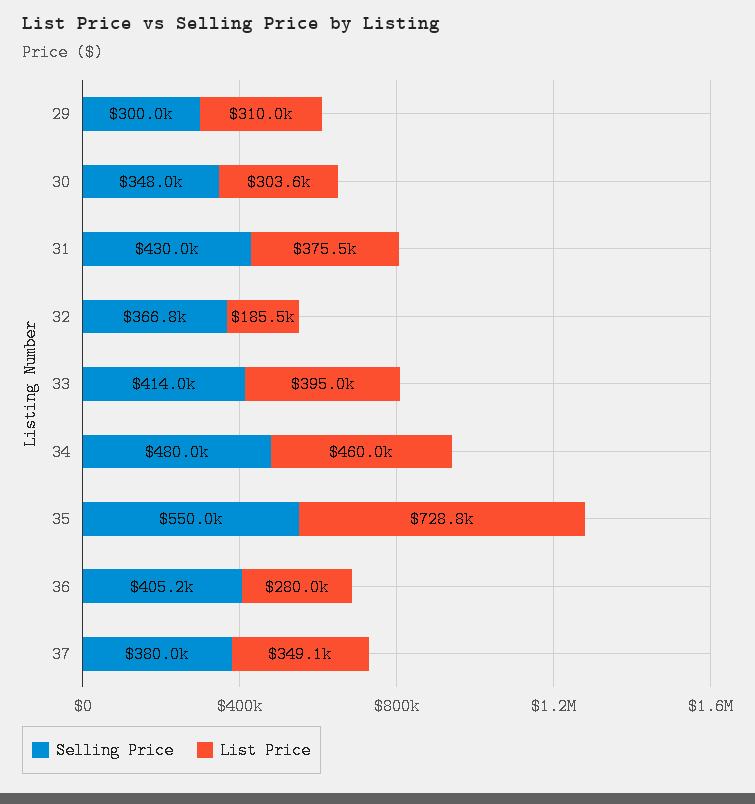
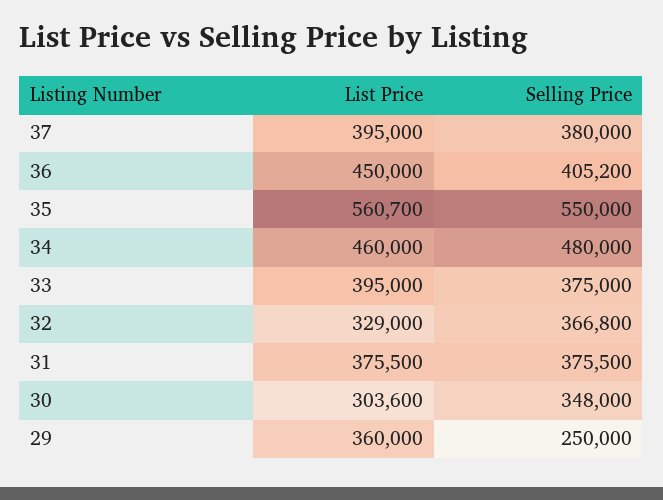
  {
    "Selling Price": {
-     "29": 300000,
+     "29": 250000,
      "30": 348000,
-     "31": 430000,
+     "31": 375500,
      "32": 366800,
-     "33": 414000,
+     "33": 375000,
      "34": 480000,
      "35": 550000,
      "36": 405200,
      "37": 380000
    },
    "List Price": {
-     "29": 310000,
+     "29": 360000,
      "30": 303600,
      "31": 375500,
-     "32": 185500,
+     "32": 329000,
      "33": 395000,
      "34": 460000,
-     "35": 728800,
+     "35": 560700,
-     "36": 280000,
+     "36": 450000,
-     "37": 349100
+     "37": 395000
    }
  }

